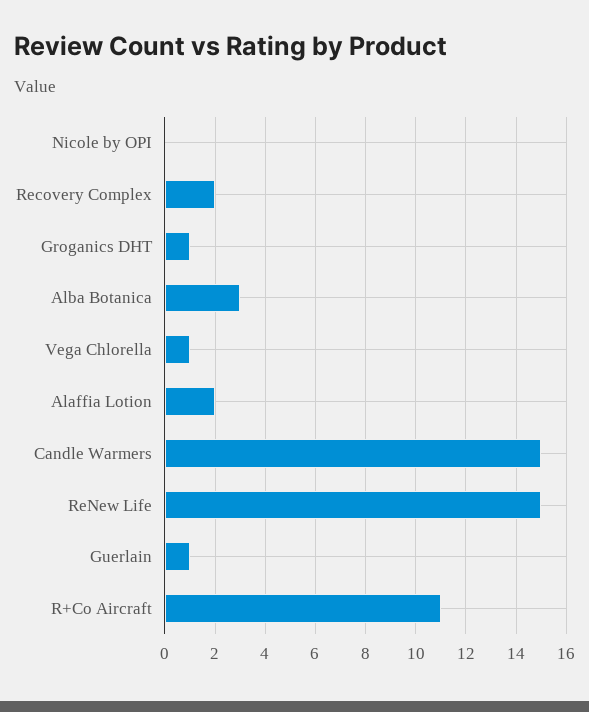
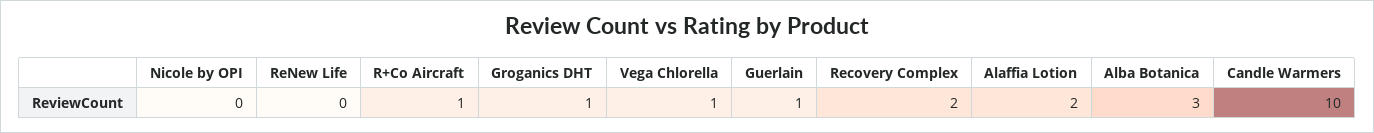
  {
    "Nicole by OPI": 0,
    "Recovery Complex": 2,
    "Groganics DHT": 1,
    "Alba Botanica": 3,
    "Vega Chlorella": 1,
    "Alaffia Lotion": 2,
-   "Candle Warmers": 15,
+   "Candle Warmers": 10,
-   "ReNew Life": 15,
+   "ReNew Life": 0,
    "Guerlain": 1,
-   "R+Co Aircraft": 11
+   "R+Co Aircraft": 1
  }

